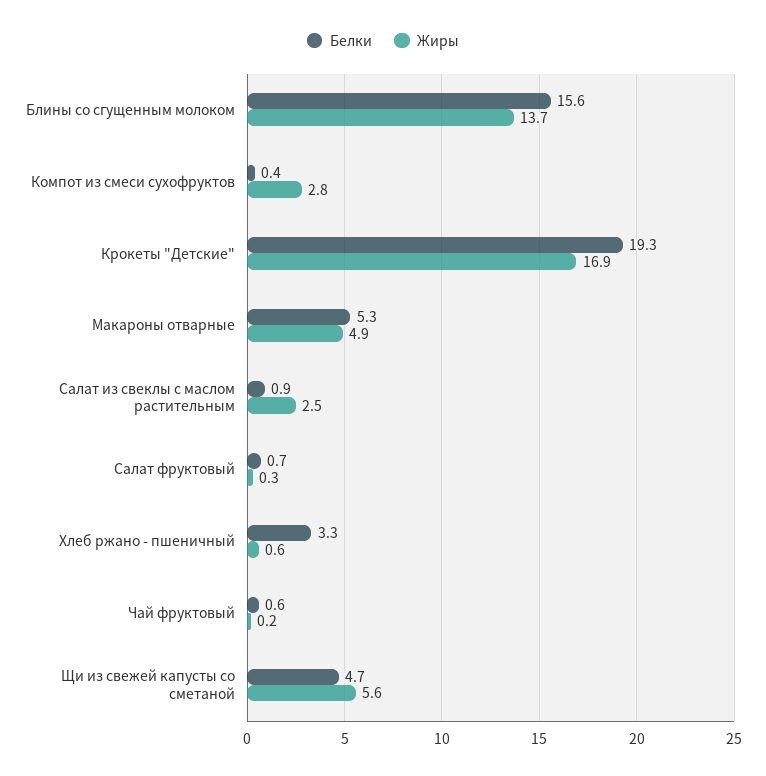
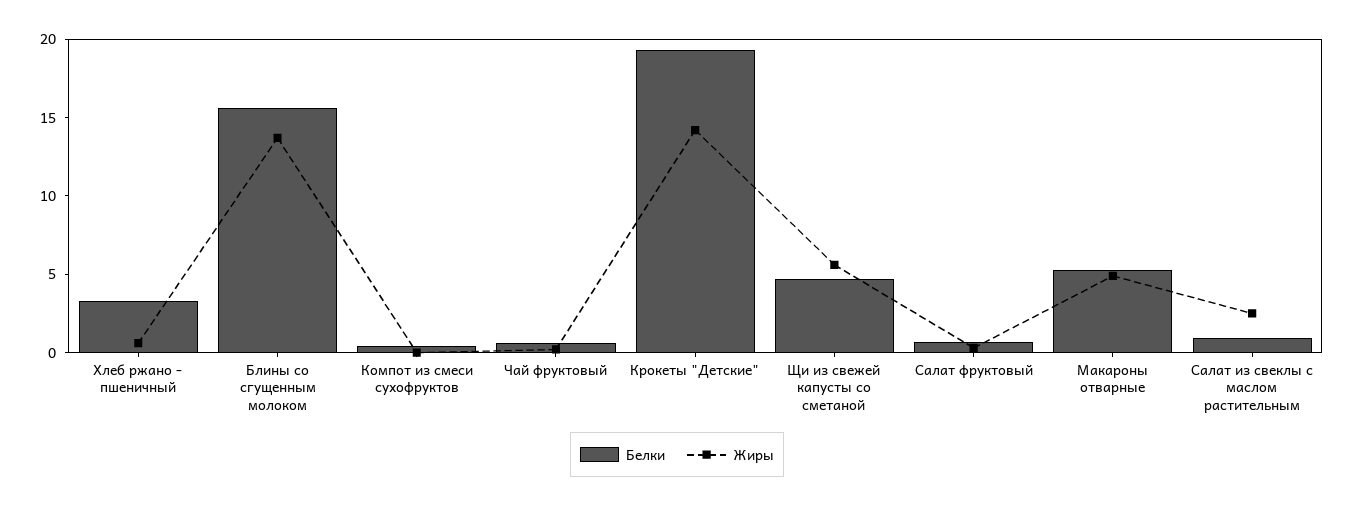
  {
    "Белки": {
      "Блины со сгущенным молоком": 15.6,
      "Компот из смеси сухофруктов": 0.4,
      "Крокеты \"Детские\"": 19.3,
      "Макароны отварные": 5.3,
      "Салат из свеклы с маслом растительным": 0.9,
      "Салат фруктовый": 0.7,
      "Хлеб ржано - пшеничный": 3.3,
      "Чай фруктовый": 0.6,
      "Щи из свежей капусты со сметаной": 4.7
    },
    "Жиры": {
      "Блины со сгущенным молоком": 13.7,
-     "Компот из смеси сухофруктов": 2.8,
+     "Компот из смеси сухофруктов": 0,
-     "Крокеты \"Детские\"": 16.9,
+     "Крокеты \"Детские\"": 14,
      "Макароны отварные": 4.9,
      "Салат из свеклы с маслом растительным": 2.5,
      "Салат фруктовый": 0.3,
      "Хлеб ржано - пшеничный": 0.6,
      "Чай фруктовый": 0.2,
      "Щи из свежей капусты со сметаной": 5.6
    }
  }

